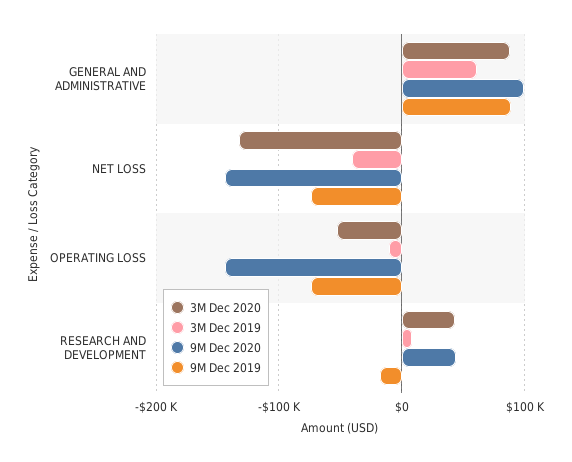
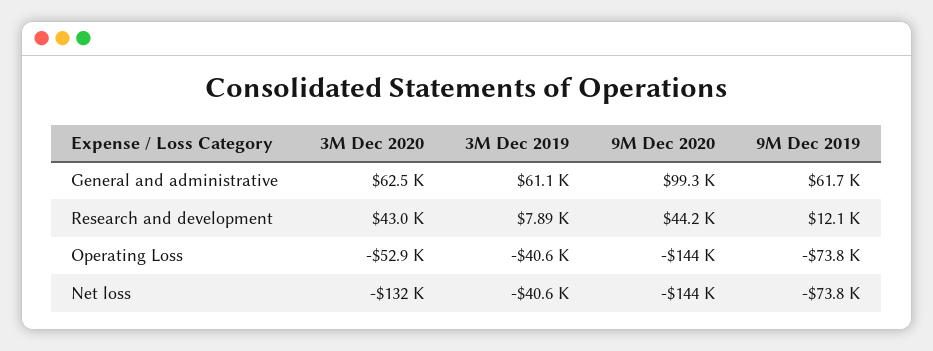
  {
    "3M Dec 2020": {
-     "GENERAL AND ADMINISTRATIVE": 90000,
+     "GENERAL AND ADMINISTRATIVE": 62500,
      "NET LOSS": -132000,
      "OPERATING LOSS": -52900,
      "RESEARCH AND DEVELOPMENT": 43000
    },
    "3M Dec 2019": {
      "GENERAL AND ADMINISTRATIVE": 61100,
      "NET LOSS": -40600,
-     "OPERATING LOSS": -10000,
+     "OPERATING LOSS": -40600,
      "RESEARCH AND DEVELOPMENT": 7890
    },
    "9M Dec 2020": {
      "GENERAL AND ADMINISTRATIVE": 99300,
      "NET LOSS": -144000,
      "OPERATING LOSS": -144000,
      "RESEARCH AND DEVELOPMENT": 44200
    },
    "9M Dec 2019": {
-     "GENERAL AND ADMINISTRATIVE": 90000,
+     "GENERAL AND ADMINISTRATIVE": 61700,
      "NET LOSS": -73800,
      "OPERATING LOSS": -73800,
-     "RESEARCH AND DEVELOPMENT": -20000
+     "RESEARCH AND DEVELOPMENT": 12100
    }
  }

